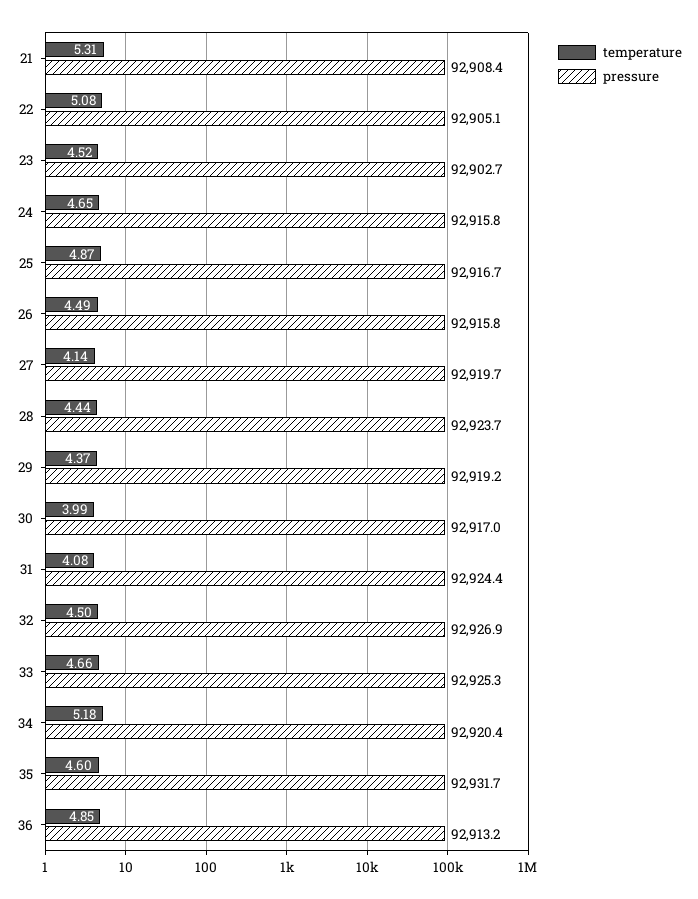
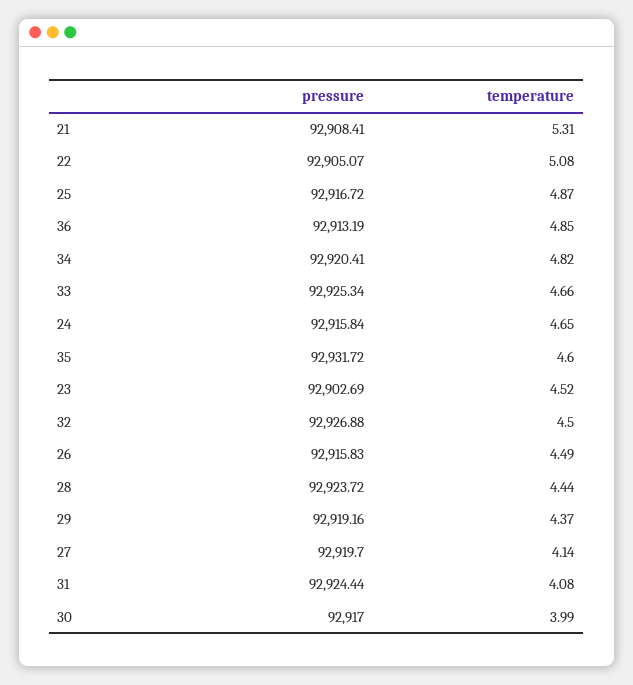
  {
    "temperature": {
      "21": 5.31,
      "22": 5.08,
      "23": 4.52,
      "24": 4.65,
      "25": 4.87,
      "26": 4.49,
      "27": 4.14,
      "28": 4.44,
      "29": 4.37,
      "30": 3.99,
      "31": 4.08,
      "32": 4.5,
      "33": 4.66,
-     "34": 5.18,
+     "34": 4.82,
      "35": 4.6,
      "36": 4.85
    },
    "pressure": {
      "21": 92908.41,
      "22": 92905.07,
      "23": 92902.69,
      "24": 92915.84,
      "25": 92916.72,
      "26": 92915.83,
      "27": 92919.7,
      "28": 92923.72,
      "29": 92919.16,
      "30": 92917,
      "31": 92924.44,
      "32": 92926.88,
      "33": 92925.34,
      "34": 92920.41,
      "35": 92931.72,
      "36": 92913.19
    }
  }

